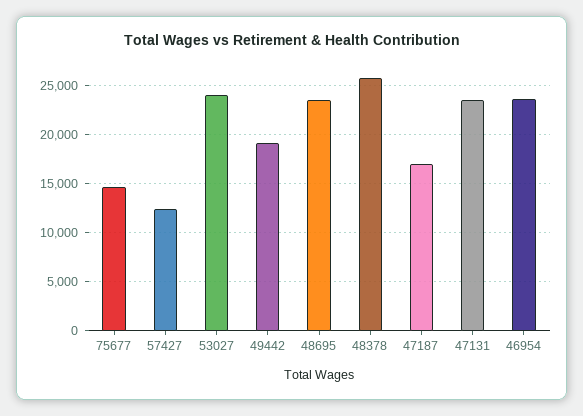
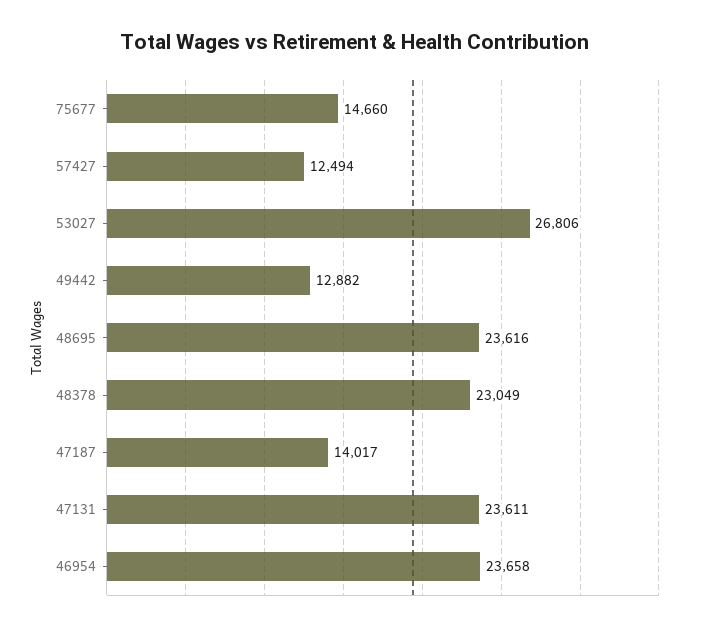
  {
    "75677": 14660,
    "57427": 12494,
-   "53027": 24000,
+   "53027": 26806,
-   "49442": 19000,
+   "49442": 12882,
    "48695": 23616,
-   "48378": 26000,
+   "48378": 23049,
-   "47187": 17000,
+   "47187": 14017,
    "47131": 23611,
    "46954": 23658
  }

